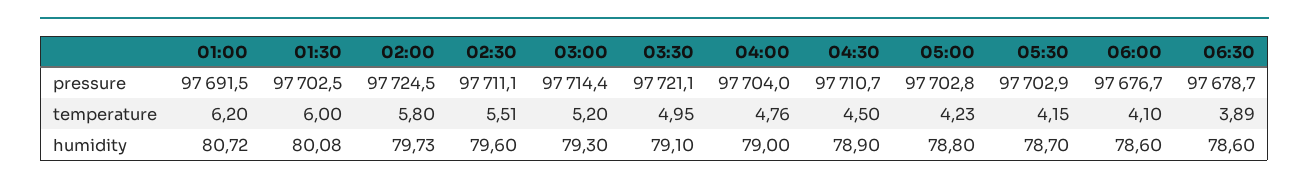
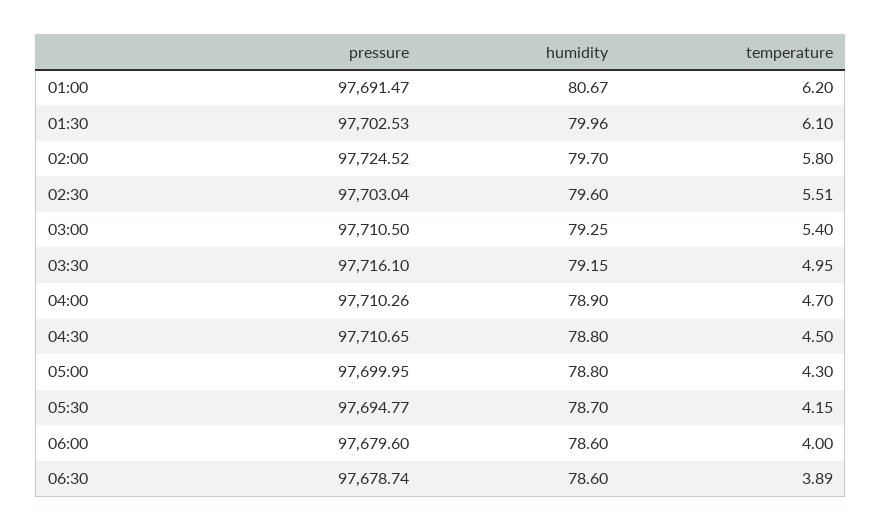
  {
    "01:00": {
      "pressure": 97691.47,
      "temperature": 6.2,
-     "humidity": 80.72
+     "humidity": 80.67
    },
    "01:30": {
      "pressure": 97702.53,
-     "temperature": 6,
+     "temperature": 6.1,
-     "humidity": 80.08
+     "humidity": 79.96
    },
    "02:00": {
      "pressure": 97724.52,
      "temperature": 5.8,
-     "humidity": 79.73
+     "humidity": 79.7
    },
    "02:30": {
-     "pressure": 97711.1,
+     "pressure": 97703.04,
      "temperature": 5.51,
      "humidity": 79.6
    },
    "03:00": {
-     "pressure": 97714.4,
+     "pressure": 97710.5,
-     "temperature": 5.2,
+     "temperature": 5.4,
-     "humidity": 79.3
+     "humidity": 79.25
    },
    "03:30": {
-     "pressure": 97721.1,
+     "pressure": 97716.1,
      "temperature": 4.95,
-     "humidity": 79.1
+     "humidity": 79.15
    },
    "04:00": {
-     "pressure": 97704,
+     "pressure": 97710.26,
-     "temperature": 4.76,
+     "temperature": 4.7,
-     "humidity": 79
+     "humidity": 78.9
    },
    "04:30": {
      "pressure": 97710.65,
      "temperature": 4.5,
-     "humidity": 78.9
+     "humidity": 78.8
    },
    "05:00": {
-     "pressure": 97702.8,
+     "pressure": 97699.95,
-     "temperature": 4.23,
+     "temperature": 4.3,
      "humidity": 78.8
    },
    "05:30": {
-     "pressure": 97702.9,
+     "pressure": 97694.77,
      "temperature": 4.15,
      "humidity": 78.7
    },
    "06:00": {
-     "pressure": 97676.7,
+     "pressure": 97679.6,
-     "temperature": 4.1,
+     "temperature": 4,
      "humidity": 78.6
    },
    "06:30": {
      "pressure": 97678.74,
      "temperature": 3.89,
      "humidity": 78.6
    }
  }

